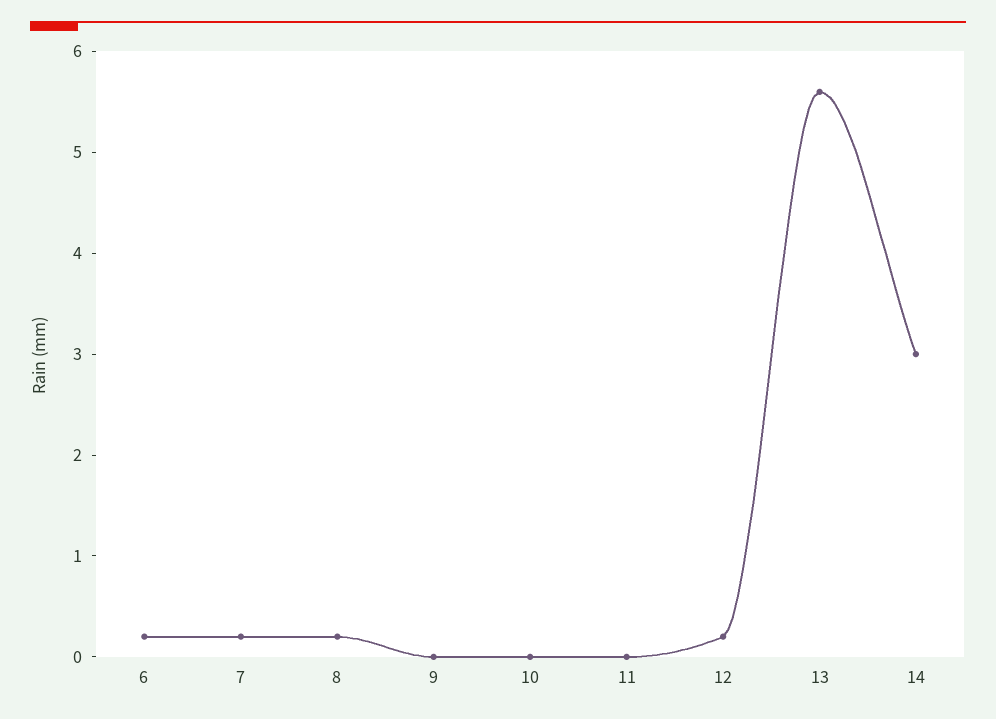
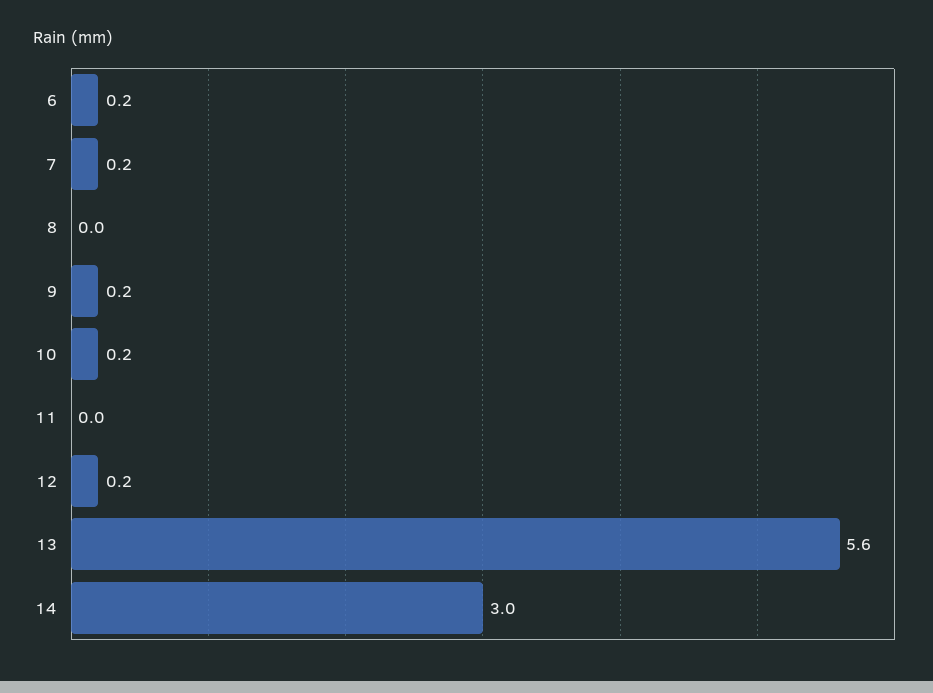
  {
    "6": 0.2,
    "7": 0.2,
-   "8": 0.2,
+   "8": 0,
-   "9": 0,
+   "9": 0.2,
-   "10": 0,
+   "10": 0.2,
    "11": 0,
    "12": 0.2,
    "13": 5.6,
    "14": 3
  }

